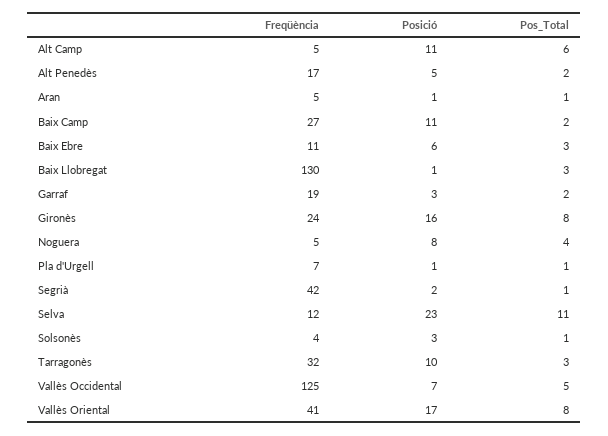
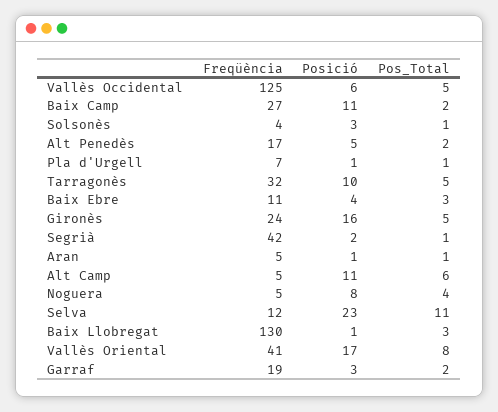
  {
    "Freqüència": {
      "Alt Camp": 5,
      "Alt Penedès": 17,
      "Aran": 5,
      "Baix Camp": 27,
      "Baix Ebre": 11,
      "Baix Llobregat": 130,
      "Garraf": 19,
      "Gironès": 24,
      "Noguera": 5,
      "Pla d'Urgell": 7,
      "Segrià": 42,
      "Selva": 12,
      "Solsonès": 4,
      "Tarragonès": 32,
      "Vallès Occidental": 125,
      "Vallès Oriental": 41
    },
    "Posició": {
      "Alt Camp": 11,
      "Alt Penedès": 5,
      "Aran": 1,
      "Baix Camp": 11,
-     "Baix Ebre": 6,
+     "Baix Ebre": 4,
      "Baix Llobregat": 1,
      "Garraf": 3,
      "Gironès": 16,
      "Noguera": 8,
      "Pla d'Urgell": 1,
      "Segrià": 2,
      "Selva": 23,
      "Solsonès": 3,
      "Tarragonès": 10,
-     "Vallès Occidental": 7,
+     "Vallès Occidental": 6,
      "Vallès Oriental": 17
    },
    "Pos_Total": {
      "Alt Camp": 6,
      "Alt Penedès": 2,
      "Aran": 1,
      "Baix Camp": 2,
      "Baix Ebre": 3,
      "Baix Llobregat": 3,
      "Garraf": 2,
-     "Gironès": 8,
+     "Gironès": 5,
      "Noguera": 4,
      "Pla d'Urgell": 1,
      "Segrià": 1,
      "Selva": 11,
      "Solsonès": 1,
-     "Tarragonès": 3,
+     "Tarragonès": 5,
      "Vallès Occidental": 5,
      "Vallès Oriental": 8
    }
  }

